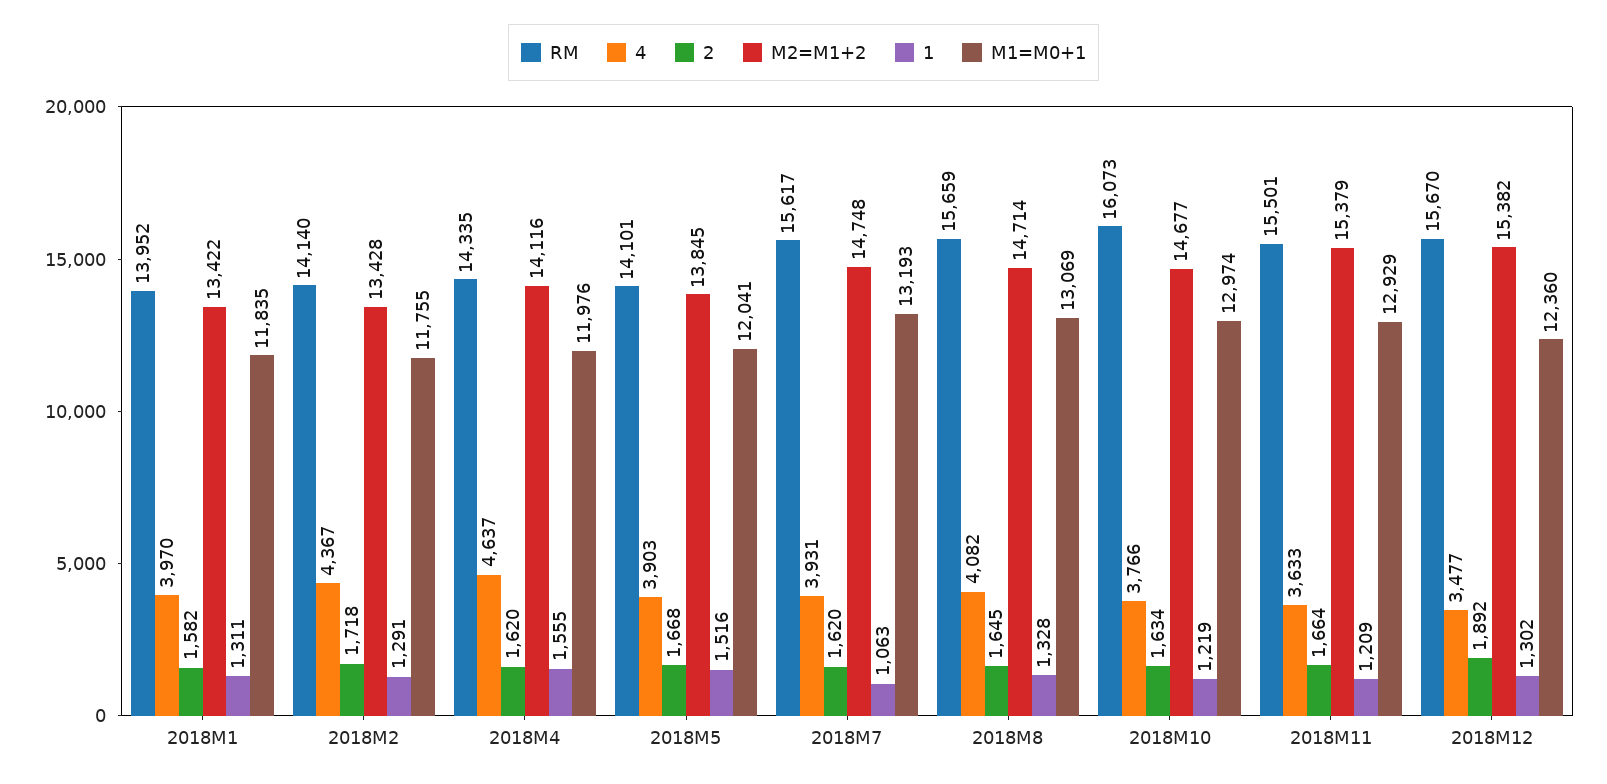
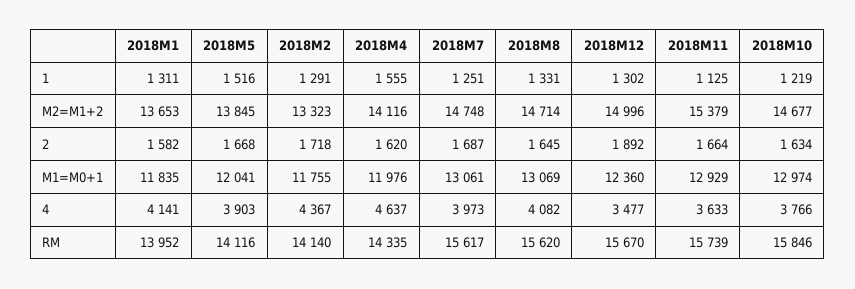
  {
    "RM": {
      "2018M1": 13952,
      "2018M2": 14140,
      "2018M4": 14335,
-     "2018M5": 14101,
+     "2018M5": 14116,
      "2018M7": 15617,
-     "2018M8": 15659,
+     "2018M8": 15620,
-     "2018M10": 16073,
+     "2018M10": 15846,
-     "2018M11": 15501,
+     "2018M11": 15739,
      "2018M12": 15670
    },
    "4": {
-     "2018M1": 3970,
+     "2018M1": 4141,
      "2018M2": 4367,
      "2018M4": 4637,
      "2018M5": 3903,
-     "2018M7": 3931,
+     "2018M7": 3973,
      "2018M8": 4082,
      "2018M10": 3766,
      "2018M11": 3633,
      "2018M12": 3477
    },
    "2": {
      "2018M1": 1582,
      "2018M2": 1718,
      "2018M4": 1620,
      "2018M5": 1668,
-     "2018M7": 1620,
+     "2018M7": 1687,
      "2018M8": 1645,
      "2018M10": 1634,
      "2018M11": 1664,
      "2018M12": 1892
    },
    "М2=M1+2": {
-     "2018M1": 13422,
+     "2018M1": 13653,
-     "2018M2": 13428,
+     "2018M2": 13323,
      "2018M4": 14116,
      "2018M5": 13845,
      "2018M7": 14748,
      "2018M8": 14714,
      "2018M10": 14677,
      "2018M11": 15379,
-     "2018M12": 15382
+     "2018M12": 14996
    },
    "1": {
      "2018M1": 1311,
      "2018M2": 1291,
      "2018M4": 1555,
      "2018M5": 1516,
-     "2018M7": 1063,
+     "2018M7": 1251,
-     "2018M8": 1328,
+     "2018M8": 1331,
      "2018M10": 1219,
-     "2018M11": 1209,
+     "2018M11": 1125,
      "2018M12": 1302
    },
    "М1=M0+1": {
      "2018M1": 11835,
      "2018M2": 11755,
      "2018M4": 11976,
      "2018M5": 12041,
-     "2018M7": 13193,
+     "2018M7": 13061,
      "2018M8": 13069,
      "2018M10": 12974,
      "2018M11": 12929,
      "2018M12": 12360
    }
  }

